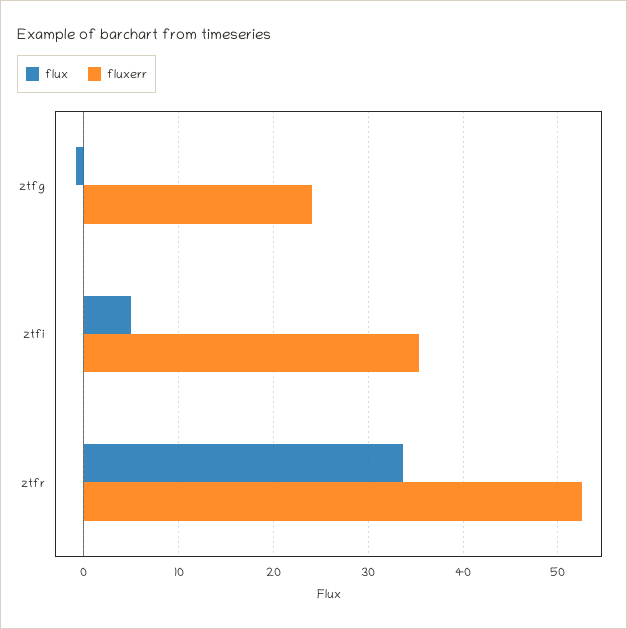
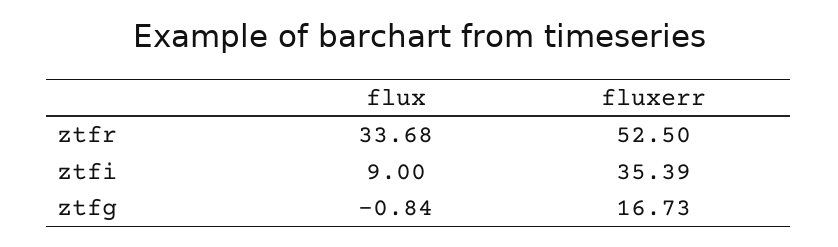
  {
    "flux": {
      "ztfg": -0.84,
-     "ztfi": 5,
+     "ztfi": 9,
      "ztfr": 33.68
    },
    "fluxerr": {
-     "ztfg": 24,
+     "ztfg": 16.73,
      "ztfi": 35.39,
      "ztfr": 52.5
    }
  }

